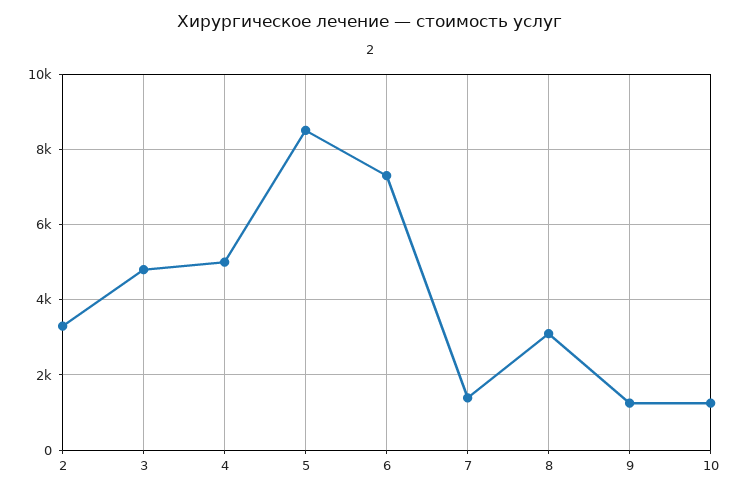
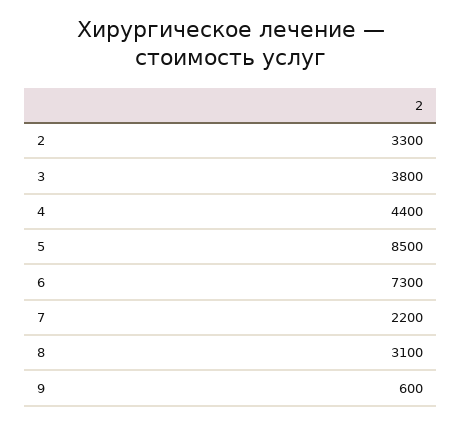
  {
    "2": 3300,
-   "3": 4800,
+   "3": 3800,
-   "4": 5000,
+   "4": 4400,
    "5": 8500,
    "6": 7300,
-   "7": 1400,
+   "7": 2200,
    "8": 3100,
-   "9": 1200,
+   "9": 600
-   "10": 1200
  }

